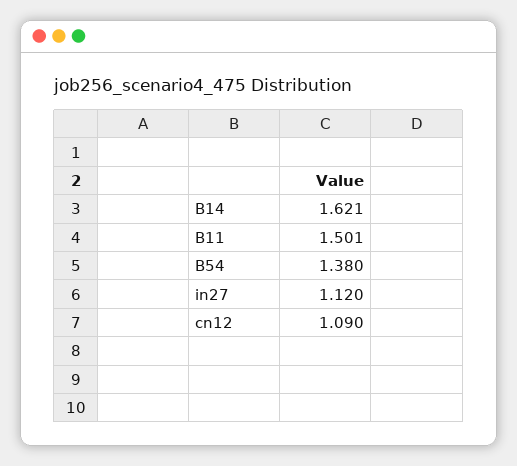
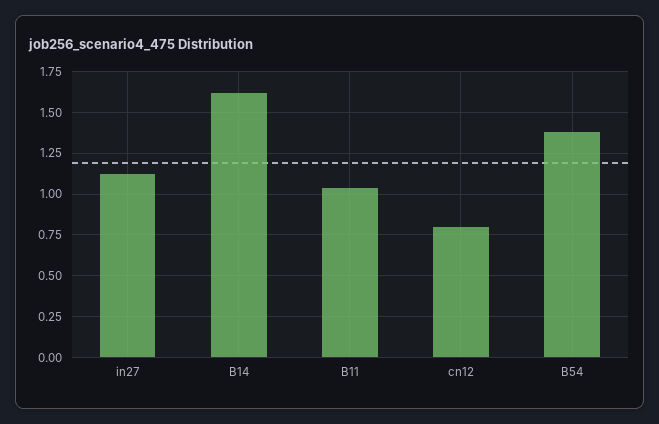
  {
    "B14": 1.621,
-   "B11": 1.501,
+   "B11": 1.05,
    "B54": 1.38,
    "in27": 1.12,
-   "cn12": 1.09
+   "cn12": 0.8
  }

